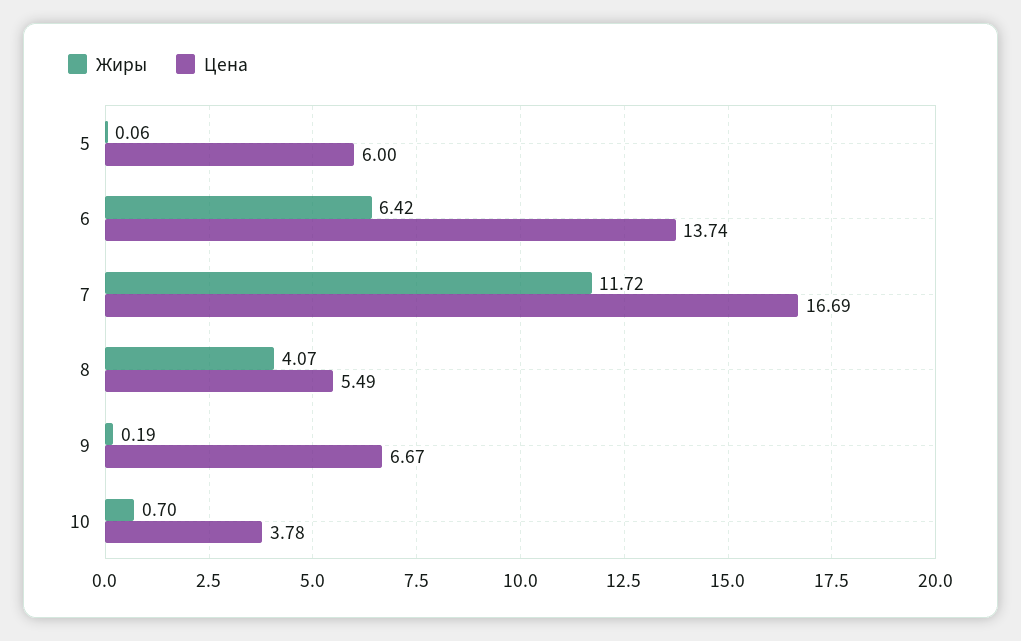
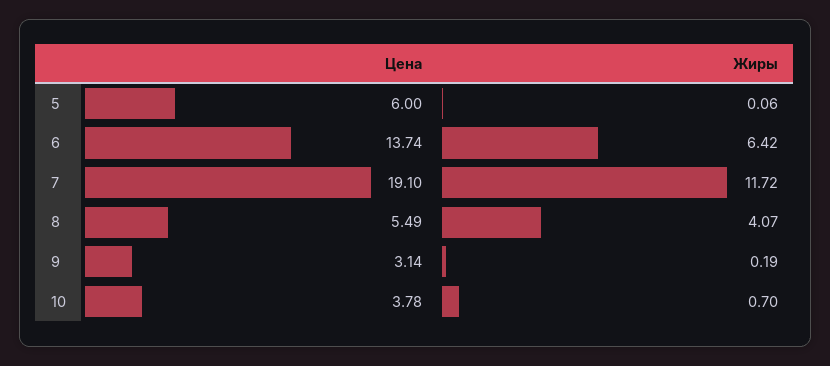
  {
    "Жиры": {
      "5": 0.06,
      "6": 6.42,
      "7": 11.72,
      "8": 4.07,
      "9": 0.19,
      "10": 0.7
    },
    "Цена": {
      "5": 6,
      "6": 13.74,
-     "7": 16.69,
+     "7": 19.1,
      "8": 5.49,
-     "9": 6.67,
+     "9": 3.14,
      "10": 3.78
    }
  }

